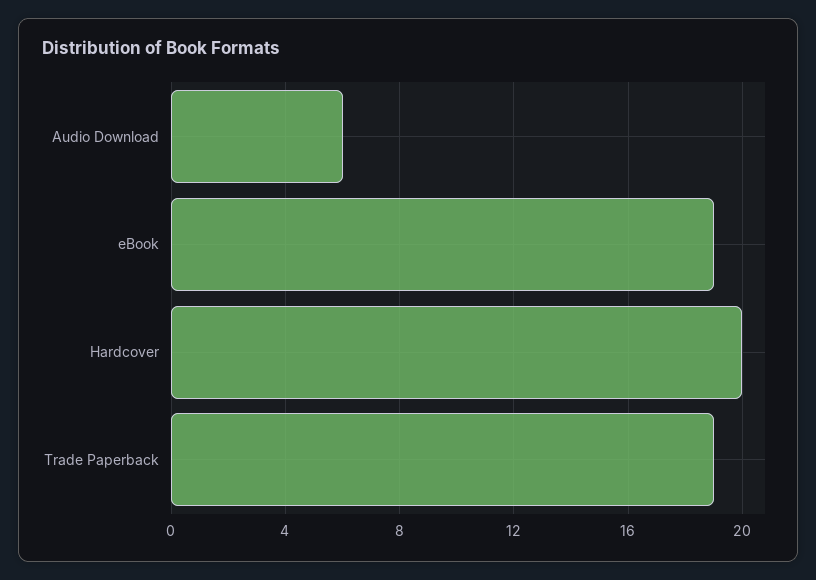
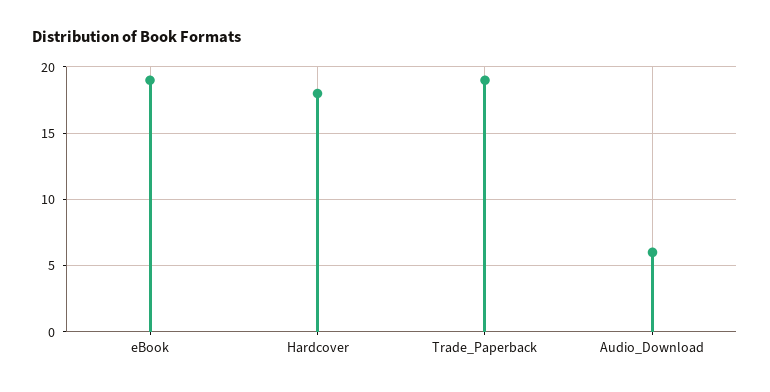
  {
    "Audio Download": 6,
    "eBook": 19,
-   "Hardcover": 20,
+   "Hardcover": 18,
    "Trade Paperback": 19
  }

